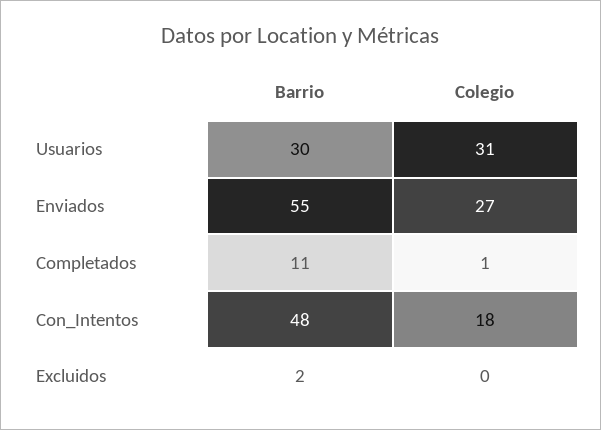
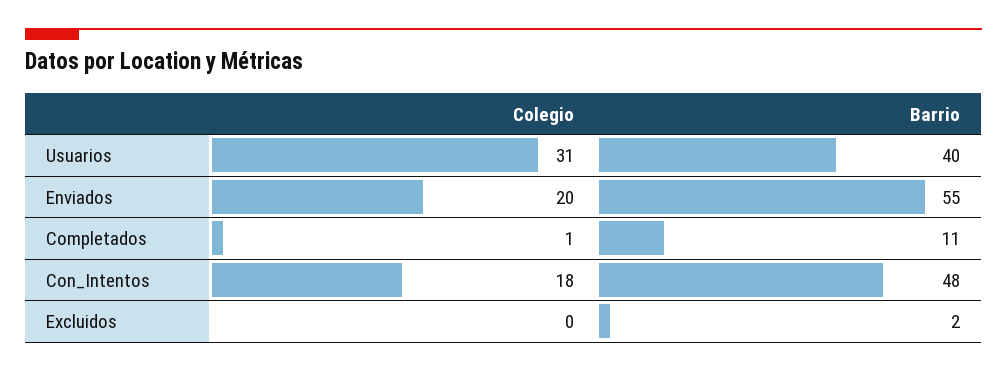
  {
    "Barrio": {
-     "Usuarios": 30,
+     "Usuarios": 40,
      "Enviados": 55,
      "Completados": 11,
      "Con_Intentos": 48,
      "Excluidos": 2
    },
    "Colegio": {
      "Usuarios": 31,
-     "Enviados": 27,
+     "Enviados": 20,
      "Completados": 1,
      "Con_Intentos": 18,
      "Excluidos": 0
    }
  }

